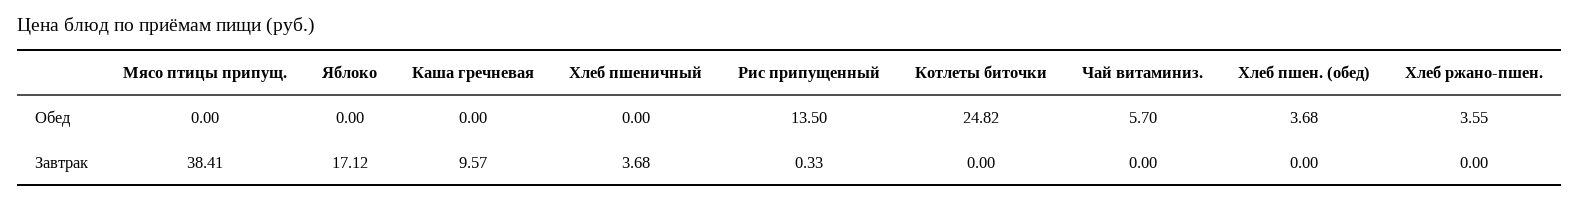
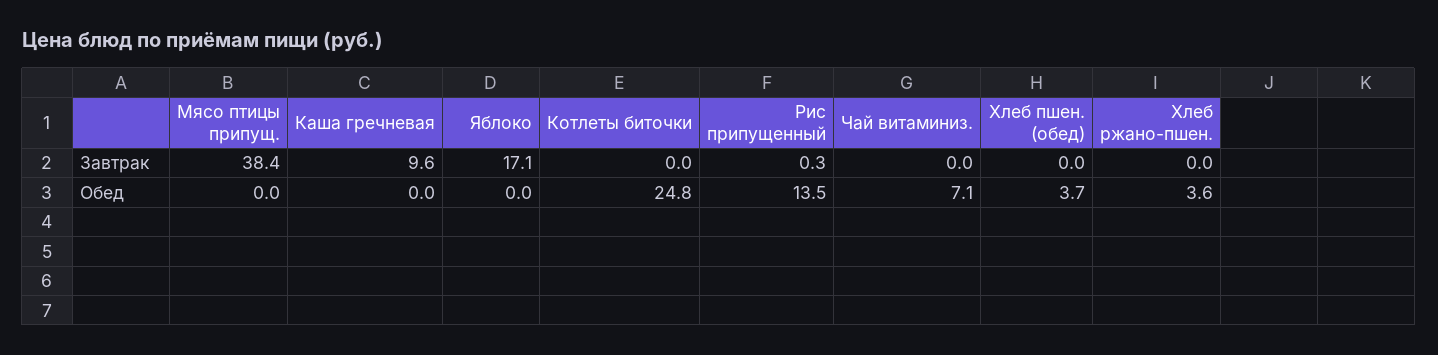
  {
    "Мясо птицы припущ.": {
      "Обед": 0,
      "Завтрак": 38.41
    },
    "Яблоко": {
      "Обед": 0,
      "Завтрак": 17.12
    },
    "Каша гречневая": {
      "Обед": 0,
      "Завтрак": 9.57
    },
-   "Хлеб пшеничный": {
-     "Обед": 0,
-     "Завтрак": 3.68
-   },
    "Рис припущенный": {
      "Обед": 13.5,
      "Завтрак": 0.33
    },
    "Котлеты биточки": {
      "Обед": 24.82,
      "Завтрак": 0
    },
    "Чай витаминиз.": {
-     "Обед": 5.7,
+     "Обед": 7.1,
      "Завтрак": 0
    },
    "Хлеб пшен. (обед)": {
      "Обед": 3.68,
      "Завтрак": 0
    },
    "Хлеб ржано-пшен.": {
      "Обед": 3.55,
      "Завтрак": 0
    }
  }

